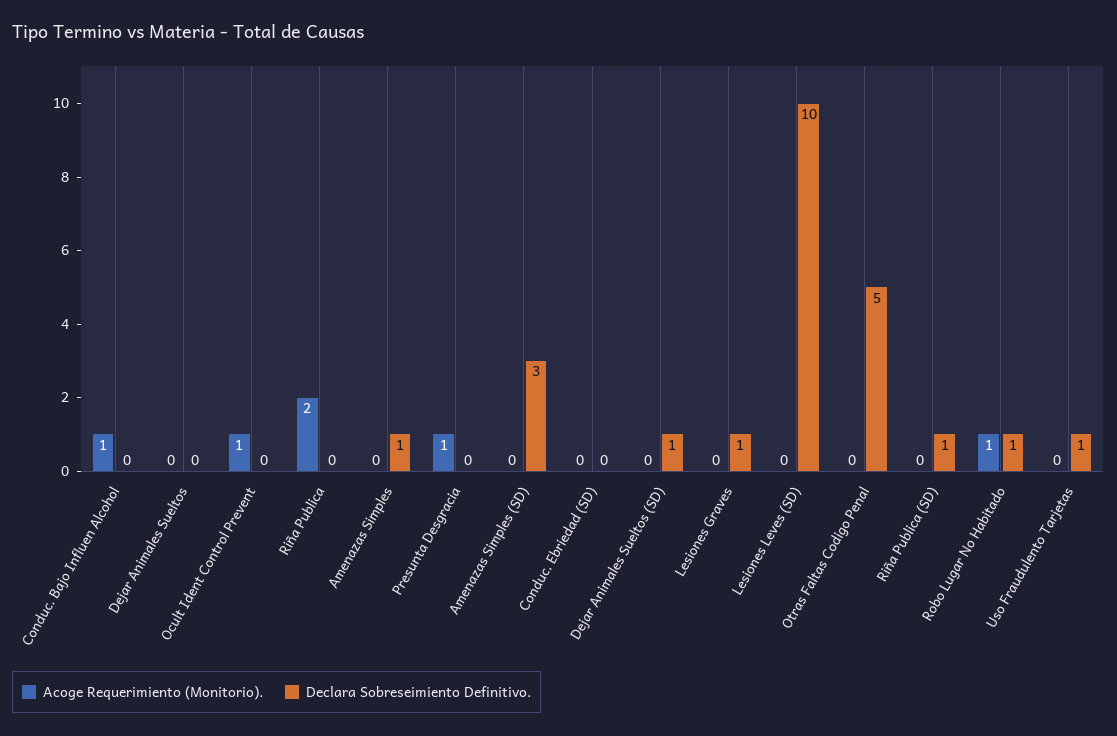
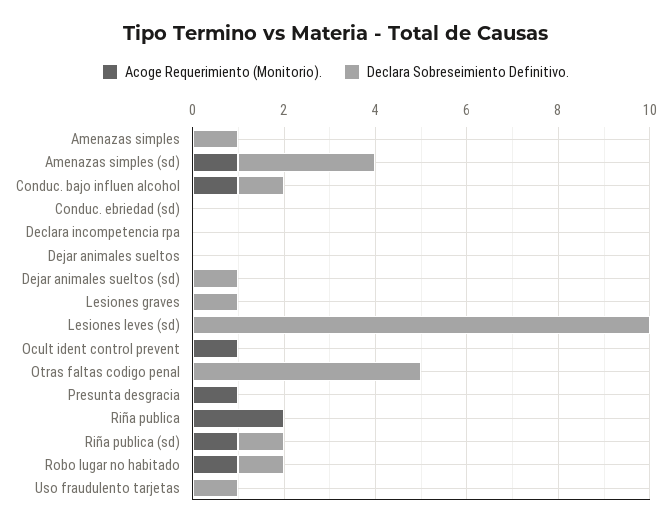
  {
    "Acoge Requerimiento (Monitorio).": {
      "Conduc. Bajo Influen Alcohol": 1,
      "Dejar Animales Sueltos": 0,
      "Ocult Ident Control Prevent": 1,
      "Riña Publica": 2,
      "Amenazas Simples": 0,
      "Presunta Desgracia": 1,
-     "Amenazas Simples (SD)": 0,
+     "Amenazas Simples (SD)": 1,
      "Conduc. Ebriedad (SD)": 0,
      "Dejar Animales Sueltos (SD)": 0,
      "Lesiones Graves": 0,
      "Lesiones Leves (SD)": 0,
      "Otras Faltas Codigo Penal": 0,
-     "Riña Publica (SD)": 0,
+     "Riña Publica (SD)": 1,
      "Robo Lugar No Habitado": 1,
-     "Uso Fraudulento Tarjetas": 0
+     "Uso Fraudulento Tarjetas": 0,
+     "Declara incompetencia rpa": 0
    },
    "Declara Sobreseimiento Definitivo.": {
-     "Conduc. Bajo Influen Alcohol": 0,
+     "Conduc. Bajo Influen Alcohol": 1,
      "Dejar Animales Sueltos": 0,
      "Ocult Ident Control Prevent": 0,
      "Riña Publica": 0,
      "Amenazas Simples": 1,
      "Presunta Desgracia": 0,
      "Amenazas Simples (SD)": 3,
      "Conduc. Ebriedad (SD)": 0,
      "Dejar Animales Sueltos (SD)": 1,
      "Lesiones Graves": 1,
      "Lesiones Leves (SD)": 10,
      "Otras Faltas Codigo Penal": 5,
      "Riña Publica (SD)": 1,
      "Robo Lugar No Habitado": 1,
-     "Uso Fraudulento Tarjetas": 1
+     "Uso Fraudulento Tarjetas": 1,
+     "Declara incompetencia rpa": 0
    }
  }

